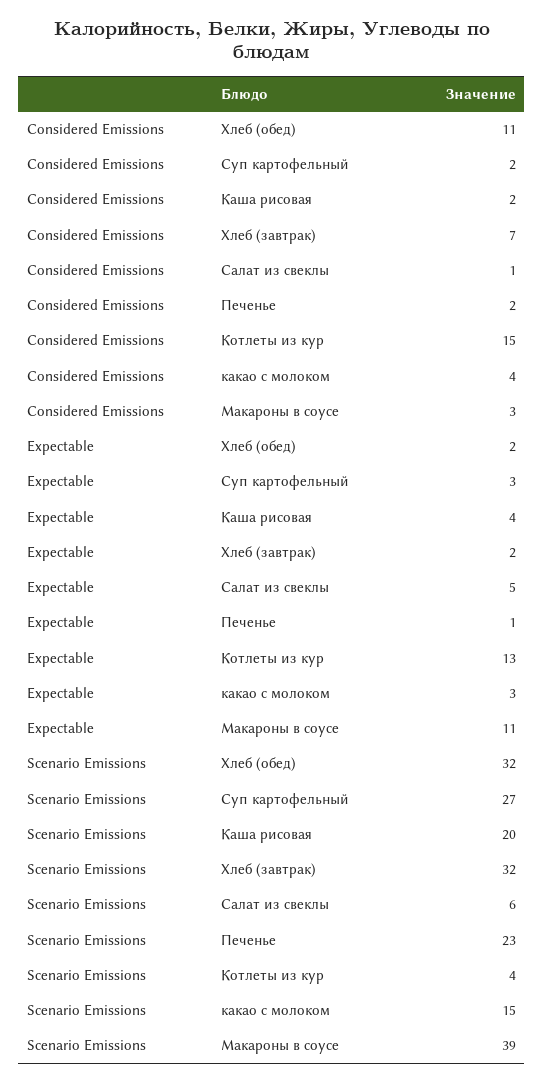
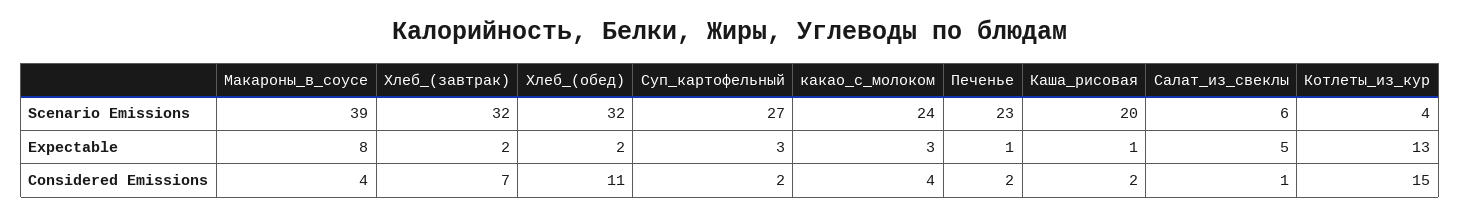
  {
    "Considered Emissions": {
      "Хлеб (обед)": 11,
      "Суп картофельный": 2,
      "Каша рисовая": 2,
      "Хлеб (завтрак)": 7,
      "Салат из свеклы": 1,
      "Печенье": 2,
      "Котлеты из кур": 15,
      "какао с молоком": 4,
-     "Макароны в соусе": 3
+     "Макароны в соусе": 4
    },
    "Expectable": {
      "Хлеб (обед)": 2,
      "Суп картофельный": 3,
-     "Каша рисовая": 4,
+     "Каша рисовая": 1,
      "Хлеб (завтрак)": 2,
      "Салат из свеклы": 5,
      "Печенье": 1,
      "Котлеты из кур": 13,
      "какао с молоком": 3,
-     "Макароны в соусе": 11
+     "Макароны в соусе": 8
    },
    "Scenario Emissions": {
      "Хлеб (обед)": 32,
      "Суп картофельный": 27,
      "Каша рисовая": 20,
      "Хлеб (завтрак)": 32,
      "Салат из свеклы": 6,
      "Печенье": 23,
      "Котлеты из кур": 4,
-     "какао с молоком": 15,
+     "какао с молоком": 24,
      "Макароны в соусе": 39
    }
  }

